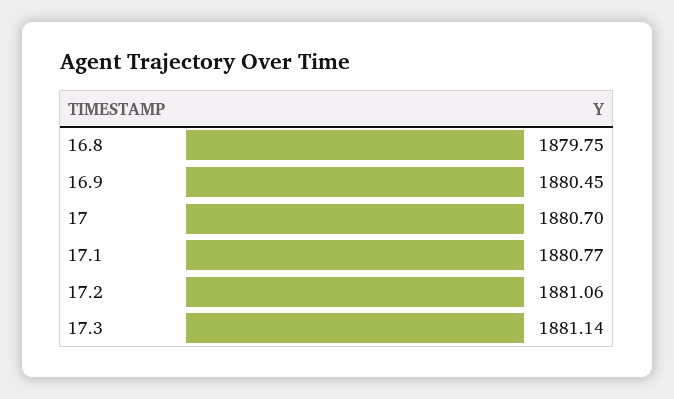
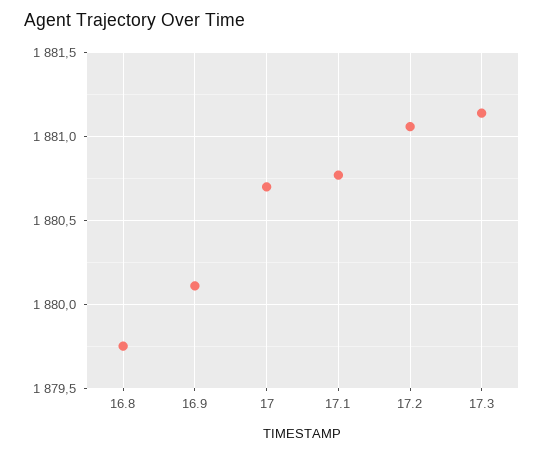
  {
    "16.8": 1879.75,
-   "16.9": 1880.45,
+   "16.9": 1880.1,
    "17": 1880.7,
    "17.1": 1880.77,
    "17.2": 1881.06,
    "17.3": 1881.14
  }

